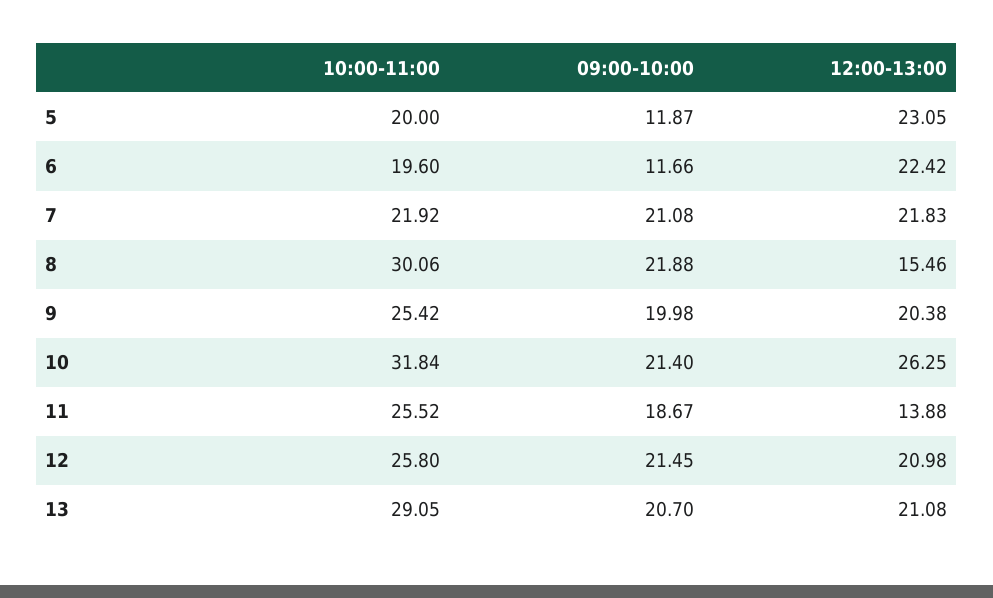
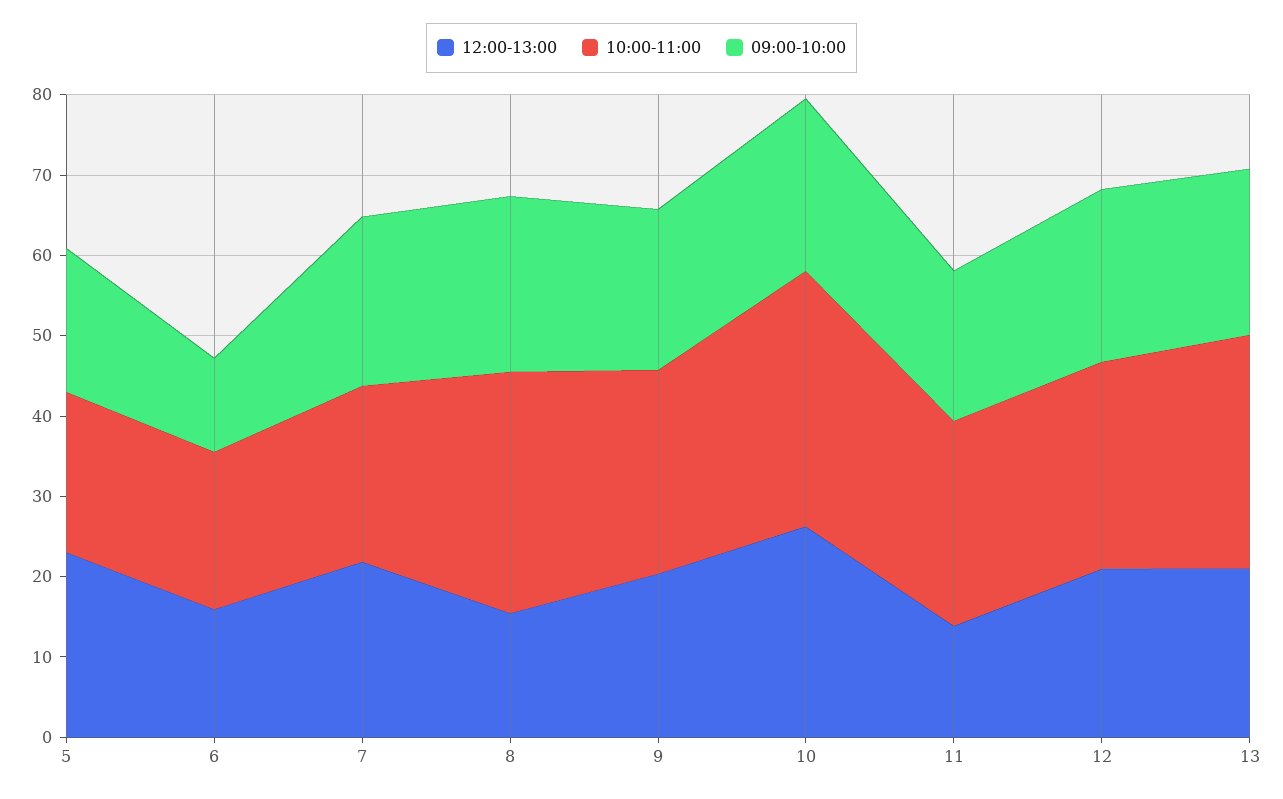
  {
    "10:00-11:00": {
      "5": 20,
      "6": 19.6,
      "7": 21.92,
      "8": 30.06,
      "9": 25.42,
      "10": 31.84,
      "11": 25.52,
      "12": 25.8,
      "13": 29.05
    },
    "09:00-10:00": {
-     "5": 11.87,
+     "5": 18,
      "6": 11.66,
      "7": 21.08,
      "8": 21.88,
      "9": 19.98,
      "10": 21.4,
      "11": 18.67,
      "12": 21.45,
      "13": 20.7
    },
    "12:00-13:00": {
      "5": 23.05,
-     "6": 22.42,
+     "6": 16,
      "7": 21.83,
      "8": 15.46,
      "9": 20.38,
      "10": 26.25,
      "11": 13.88,
      "12": 20.98,
      "13": 21.08
    }
  }

